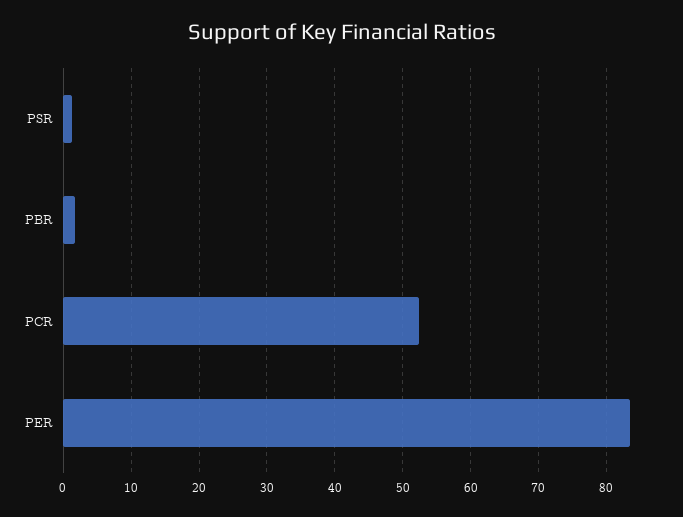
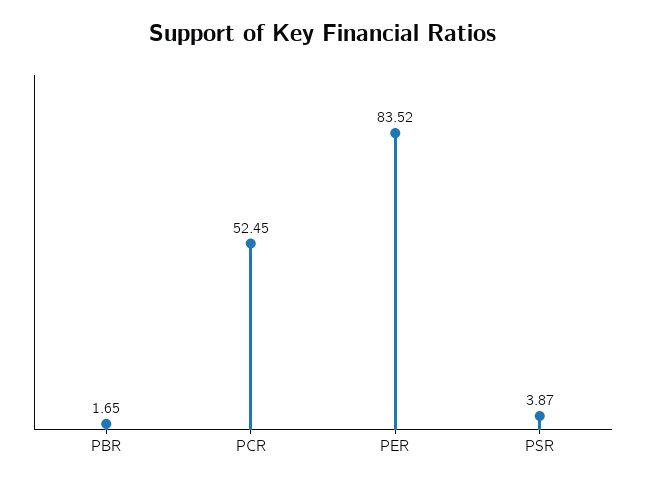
  {
-   "PSR": 1,
+   "PSR": 3.87,
    "PBR": 1.65,
    "PCR": 52.45,
    "PER": 83.52
  }

